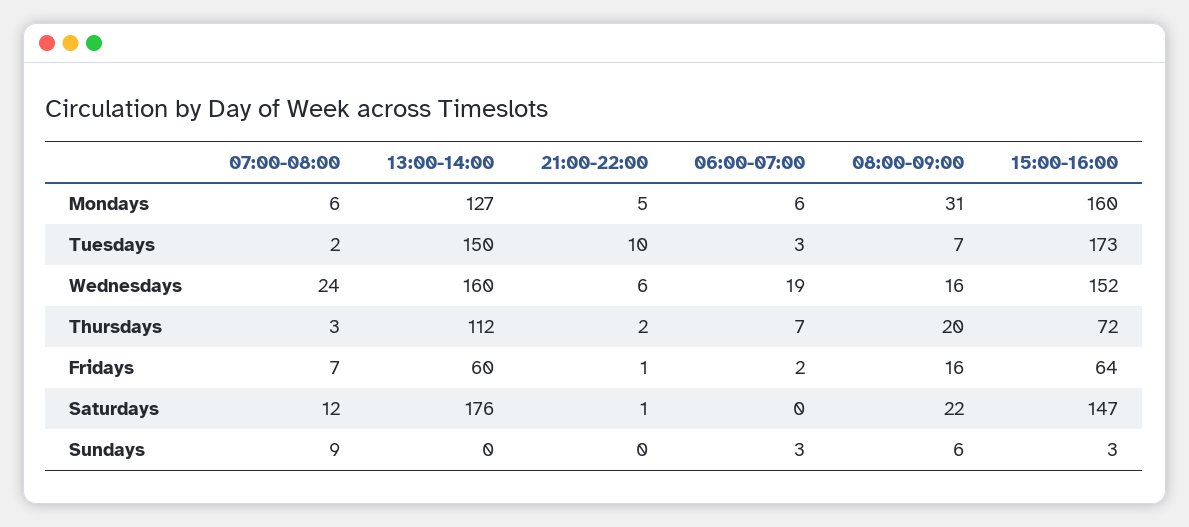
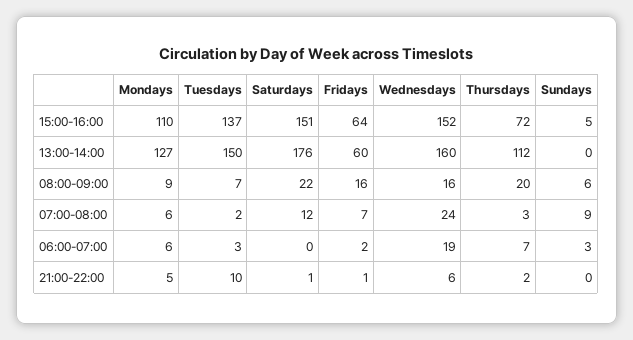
  {
    "07:00-08:00": {
      "Mondays": 6,
      "Tuesdays": 2,
      "Wednesdays": 24,
      "Thursdays": 3,
      "Fridays": 7,
      "Saturdays": 12,
      "Sundays": 9
    },
    "13:00-14:00": {
      "Mondays": 127,
      "Tuesdays": 150,
      "Wednesdays": 160,
      "Thursdays": 112,
      "Fridays": 60,
      "Saturdays": 176,
      "Sundays": 0
    },
    "21:00-22:00": {
      "Mondays": 5,
      "Tuesdays": 10,
      "Wednesdays": 6,
      "Thursdays": 2,
      "Fridays": 1,
      "Saturdays": 1,
      "Sundays": 0
    },
    "06:00-07:00": {
      "Mondays": 6,
      "Tuesdays": 3,
      "Wednesdays": 19,
      "Thursdays": 7,
      "Fridays": 2,
      "Saturdays": 0,
      "Sundays": 3
    },
    "08:00-09:00": {
-     "Mondays": 31,
+     "Mondays": 9,
      "Tuesdays": 7,
      "Wednesdays": 16,
      "Thursdays": 20,
      "Fridays": 16,
      "Saturdays": 22,
      "Sundays": 6
    },
    "15:00-16:00": {
-     "Mondays": 160,
+     "Mondays": 110,
-     "Tuesdays": 173,
+     "Tuesdays": 137,
      "Wednesdays": 152,
      "Thursdays": 72,
      "Fridays": 64,
-     "Saturdays": 147,
+     "Saturdays": 151,
-     "Sundays": 3
+     "Sundays": 5
    }
  }

